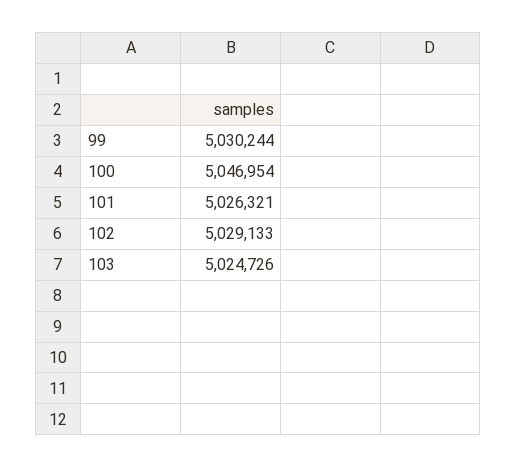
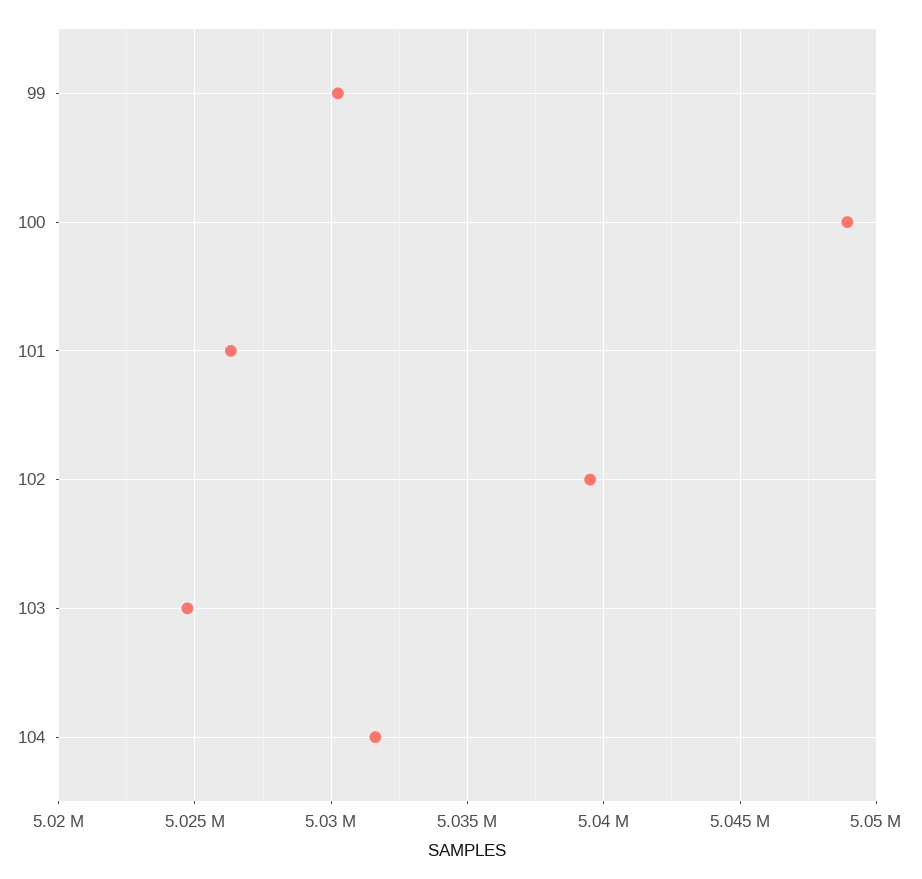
  {
    "99": 5030244,
-   "100": 5046954,
+   "100": 5049000,
    "101": 5026321,
-   "102": 5029133,
+   "102": 5039500,
-   "103": 5024726
+   "103": 5024726,
+   "104": 5031500
  }

